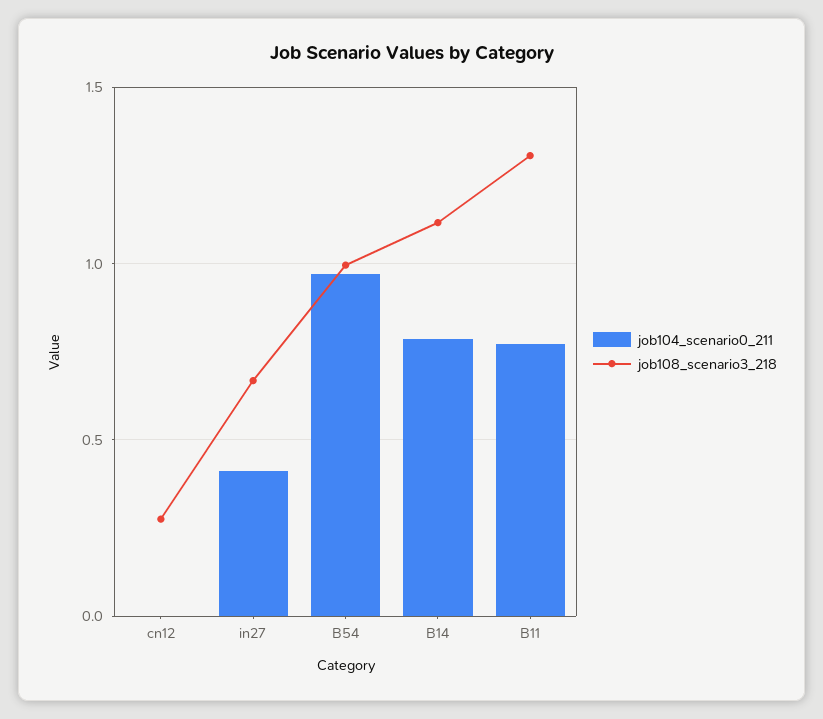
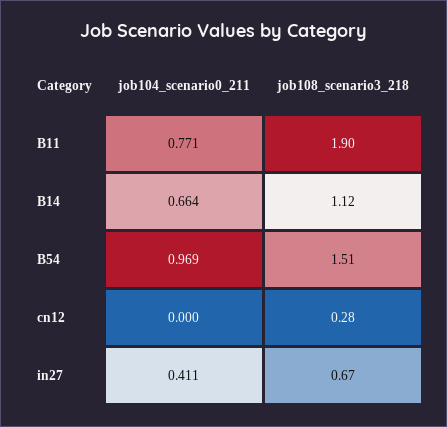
  {
    "job104_scenario0_211": {
      "cn12": 0,
      "in27": 0.411,
      "B54": 0.969,
-     "B14": 0.8,
+     "B14": 0.664,
      "B11": 0.771
    },
    "job108_scenario3_218": {
      "cn12": 0.28,
      "in27": 0.67,
-     "B54": 1,
+     "B54": 1.51,
      "B14": 1.12,
-     "B11": 1.3
+     "B11": 1.9
    }
  }

